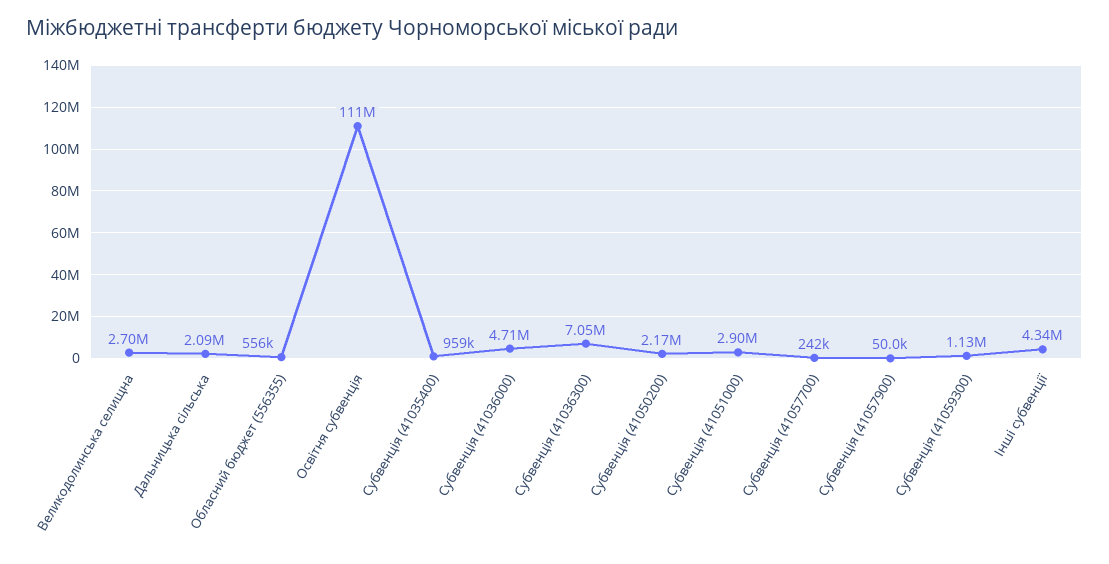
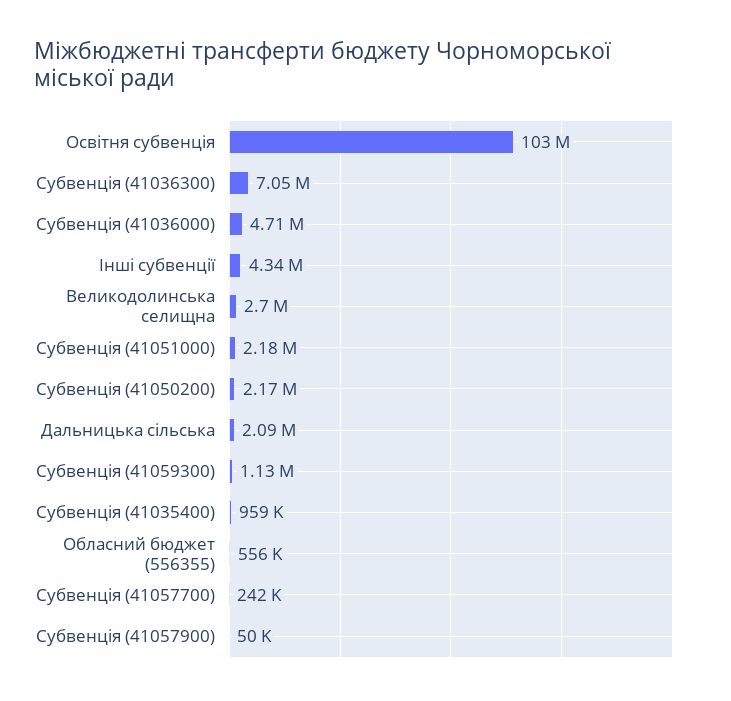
  {
    "Великодолинська селищна": 2700000,
    "Дальницька сільська": 2090000,
    "Обласний бюджет (556355)": 556000,
-   "Освітня субвенція": 111000000,
+   "Освітня субвенція": 103000000,
    "Субвенція (41035400)": 959000,
    "Субвенція (41036000)": 4710000,
    "Субвенція (41036300)": 7050000,
    "Субвенція (41050200)": 2170000,
-   "Субвенція (41051000)": 2900000,
+   "Субвенція (41051000)": 2180000,
    "Субвенція (41057700)": 242000,
    "Субвенція (41057900)": 50000,
    "Субвенція (41059300)": 1130000,
    "Інші субвенції": 4340000
  }

